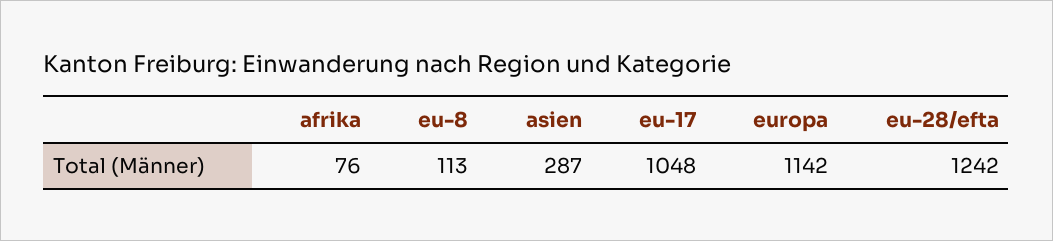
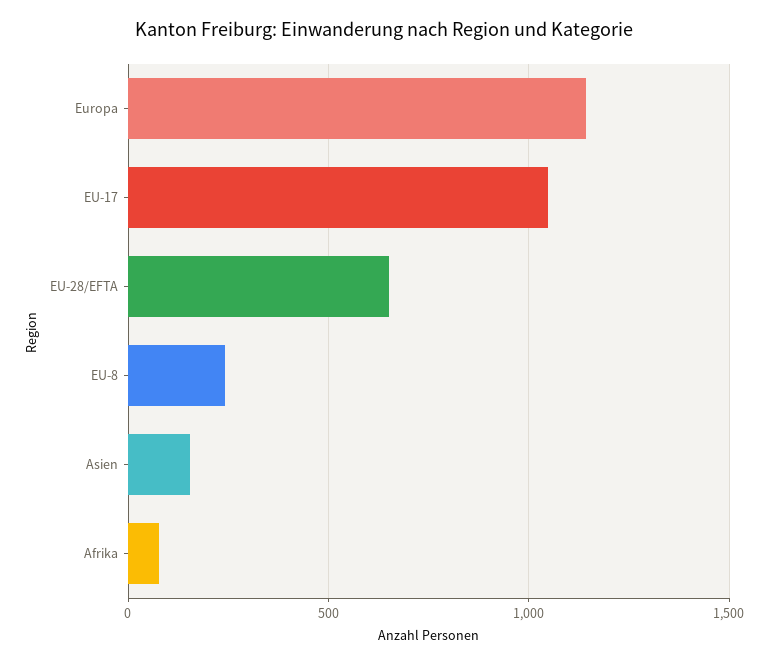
  {
    "afrika": 76,
-   "eu-8": 113,
+   "eu-8": 250,
-   "asien": 287,
+   "asien": 150,
    "eu-17": 1048,
    "europa": 1142,
-   "eu-28/efta": 1242
+   "eu-28/efta": 650
  }

